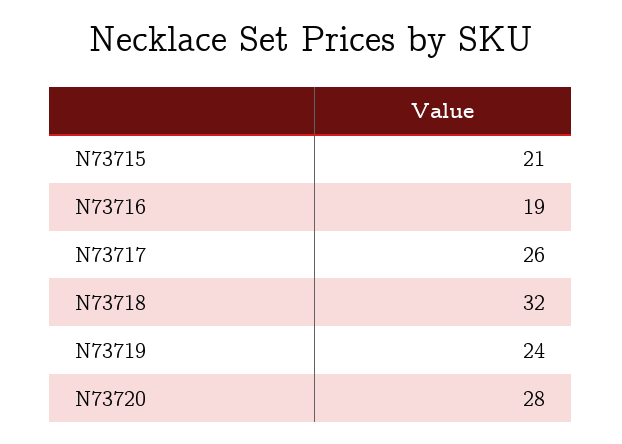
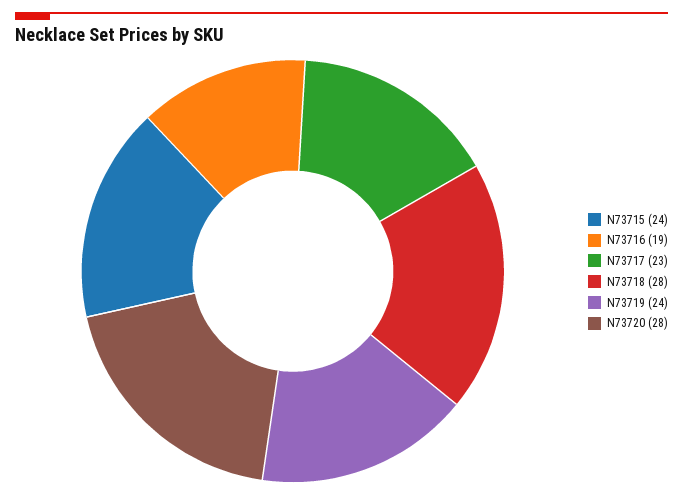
  {
-   "N73715": 21,
+   "N73715": 24,
    "N73716": 19,
-   "N73717": 26,
+   "N73717": 23,
-   "N73718": 32,
+   "N73718": 28,
    "N73719": 24,
    "N73720": 28
  }

